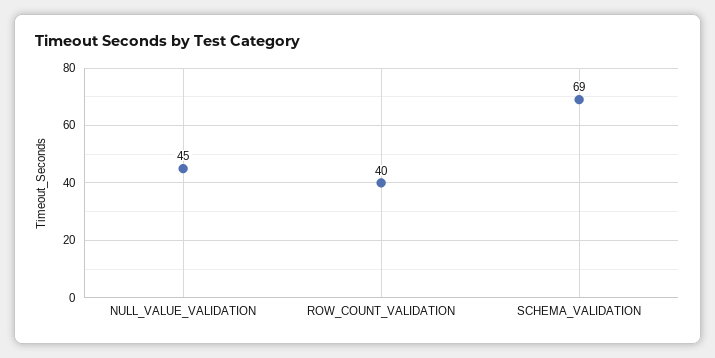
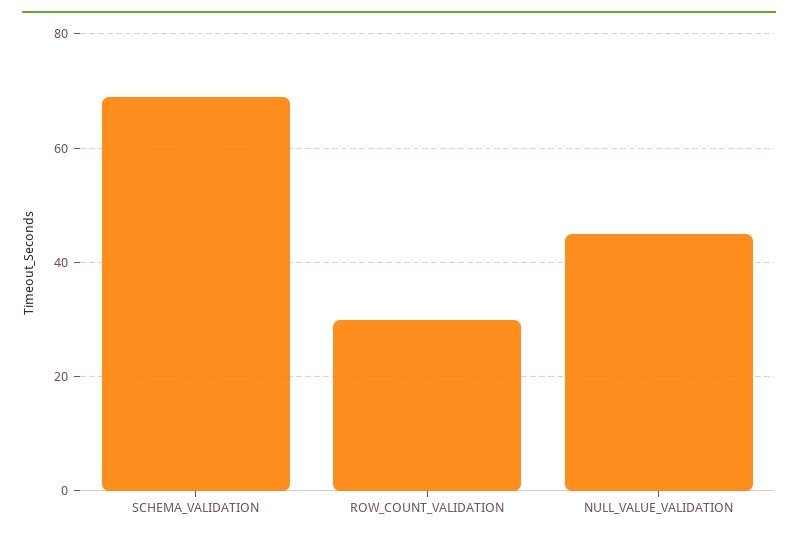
  {
    "NULL_VALUE_VALIDATION": 45,
-   "ROW_COUNT_VALIDATION": 40,
+   "ROW_COUNT_VALIDATION": 30,
    "SCHEMA_VALIDATION": 69
  }

